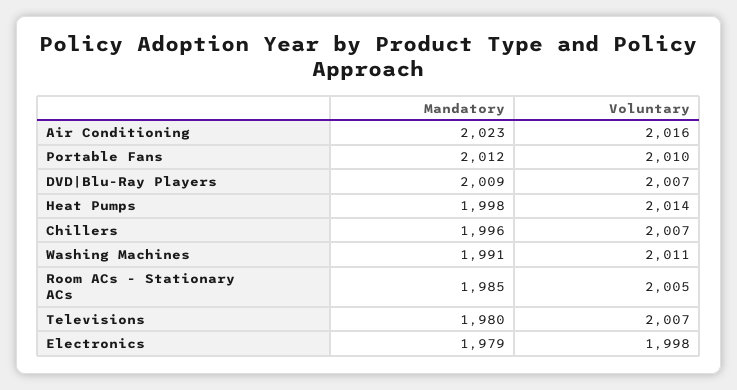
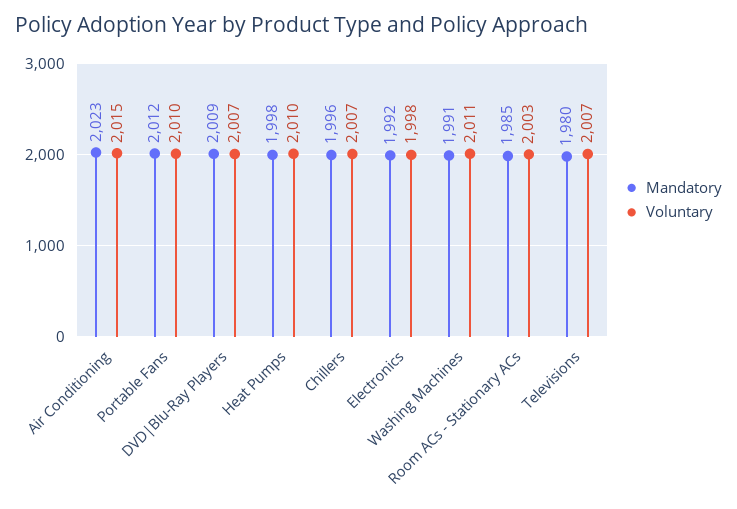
  {
    "Mandatory": {
      "Air Conditioning": 2023,
      "Portable Fans": 2012,
      "DVD|Blu-Ray Players": 2009,
      "Heat Pumps": 1998,
      "Chillers": 1996,
      "Washing Machines": 1991,
      "Room ACs - Stationary ACs": 1985,
      "Televisions": 1980,
-     "Electronics": 1979
+     "Electronics": 1992
    },
    "Voluntary": {
-     "Air Conditioning": 2016,
+     "Air Conditioning": 2015,
      "Portable Fans": 2010,
      "DVD|Blu-Ray Players": 2007,
-     "Heat Pumps": 2014,
+     "Heat Pumps": 2010,
      "Chillers": 2007,
      "Washing Machines": 2011,
-     "Room ACs - Stationary ACs": 2005,
+     "Room ACs - Stationary ACs": 2003,
      "Televisions": 2007,
      "Electronics": 1998
    }
  }

